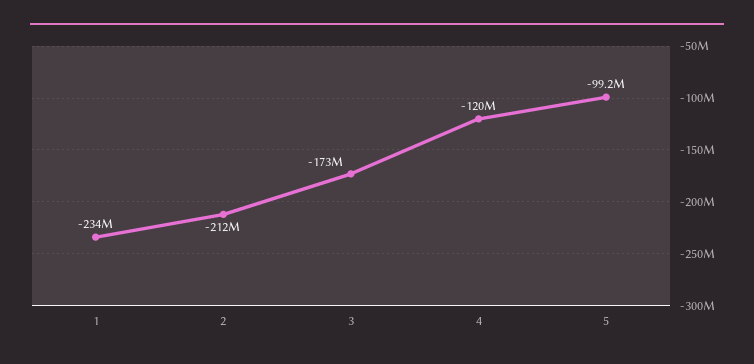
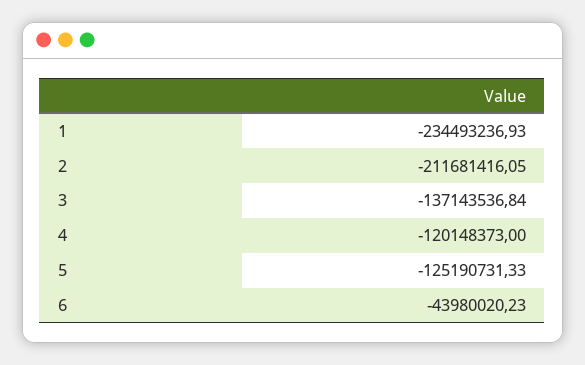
  {
    "1": -234493236.93,
    "2": -211681416.05,
-   "3": -173000000,
+   "3": -137143536.84,
    "4": -120148373,
-   "5": -99200000
+   "5": -125190731.33,
+   "6": -43980020.23
  }

